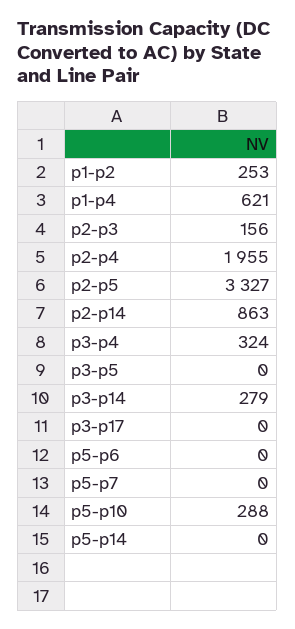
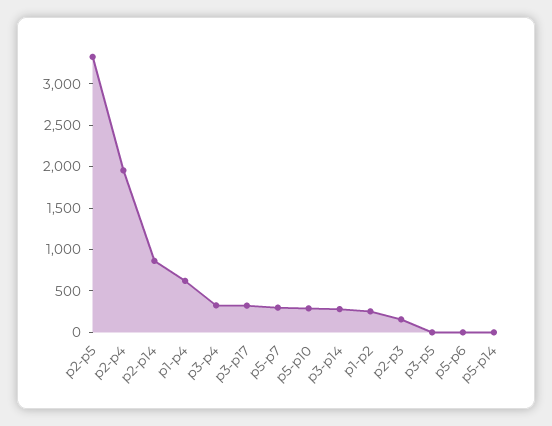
  {
    "p1-p2": 253,
    "p1-p4": 621,
    "p2-p3": 156,
    "p2-p4": 1955,
    "p2-p5": 3327,
    "p2-p14": 863,
    "p3-p4": 324,
    "p3-p5": 0,
    "p3-p14": 279,
-   "p3-p17": 0,
+   "p3-p17": 300,
    "p5-p6": 0,
-   "p5-p7": 0,
+   "p5-p7": 300,
    "p5-p10": 288,
    "p5-p14": 0
  }

